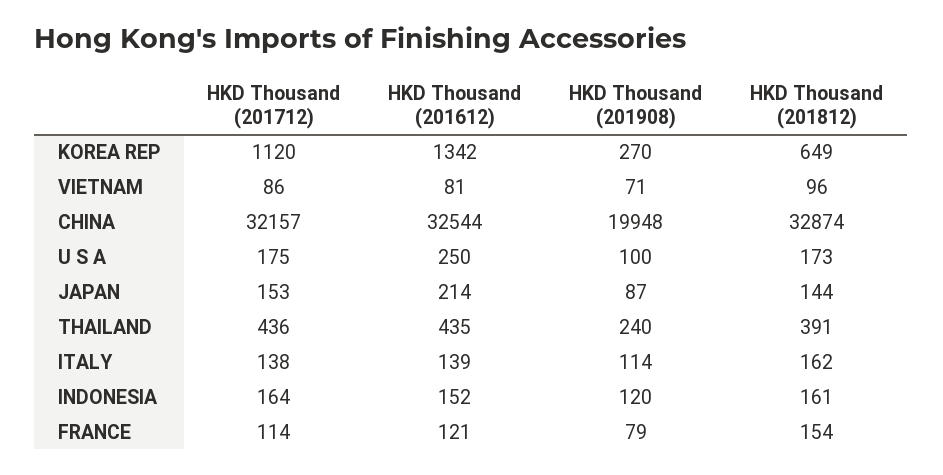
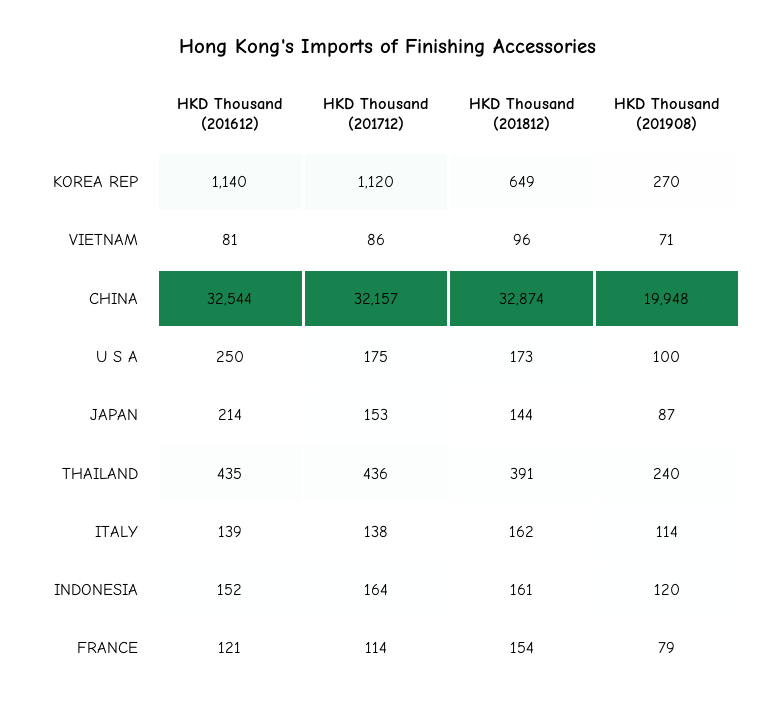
  {
    "HKD Thousand (201712)": {
      "KOREA REP": 1120,
      "VIETNAM": 86,
      "CHINA": 32157,
      "U S A": 175,
      "JAPAN": 153,
      "THAILAND": 436,
      "ITALY": 138,
      "INDONESIA": 164,
      "FRANCE": 114
    },
    "HKD Thousand (201612)": {
-     "KOREA REP": 1342,
+     "KOREA REP": 1140,
      "VIETNAM": 81,
      "CHINA": 32544,
      "U S A": 250,
      "JAPAN": 214,
      "THAILAND": 435,
      "ITALY": 139,
      "INDONESIA": 152,
      "FRANCE": 121
    },
    "HKD Thousand (201908)": {
      "KOREA REP": 270,
      "VIETNAM": 71,
      "CHINA": 19948,
      "U S A": 100,
      "JAPAN": 87,
      "THAILAND": 240,
      "ITALY": 114,
      "INDONESIA": 120,
      "FRANCE": 79
    },
    "HKD Thousand (201812)": {
      "KOREA REP": 649,
      "VIETNAM": 96,
      "CHINA": 32874,
      "U S A": 173,
      "JAPAN": 144,
      "THAILAND": 391,
      "ITALY": 162,
      "INDONESIA": 161,
      "FRANCE": 154
    }
  }

